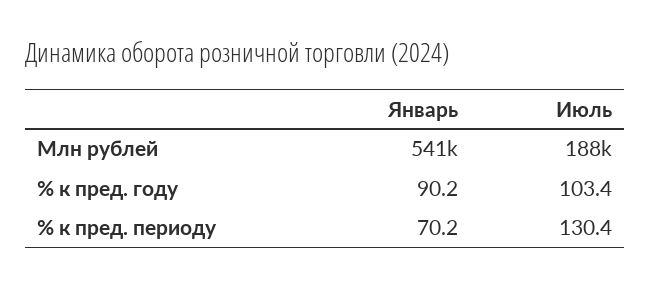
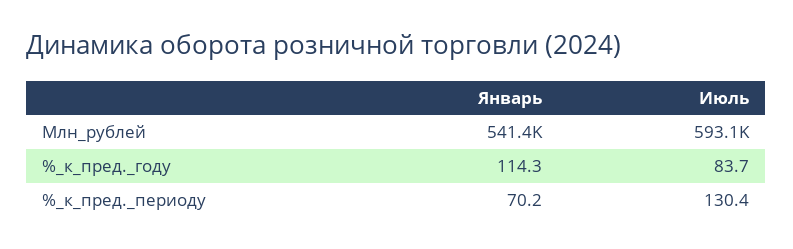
  {
    "Январь": {
      "Млн рублей": 541400,
-     "% к пред. году": 90.2,
+     "% к пред. году": 114.3,
      "% к пред. периоду": 70.2
    },
    "Июль": {
-     "Млн рублей": 188000,
+     "Млн рублей": 593100,
-     "% к пред. году": 103.4,
+     "% к пред. году": 83.7,
      "% к пред. периоду": 130.4
    }
  }

